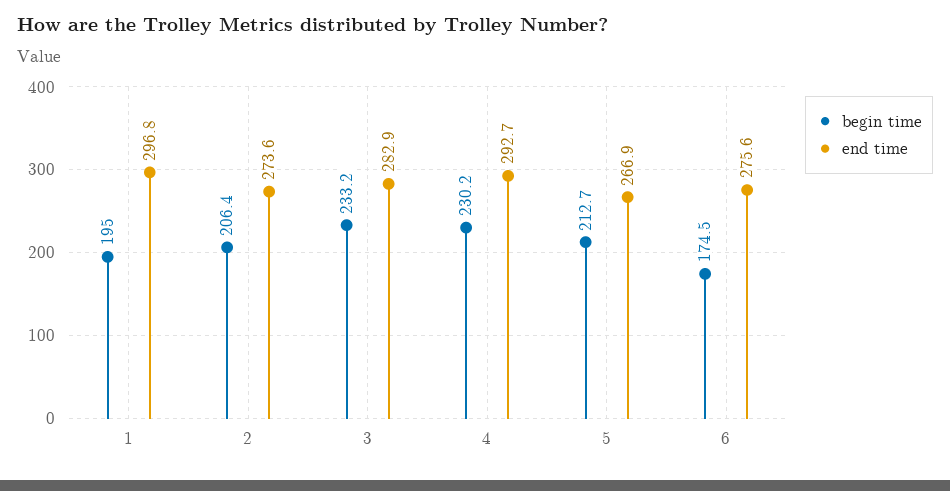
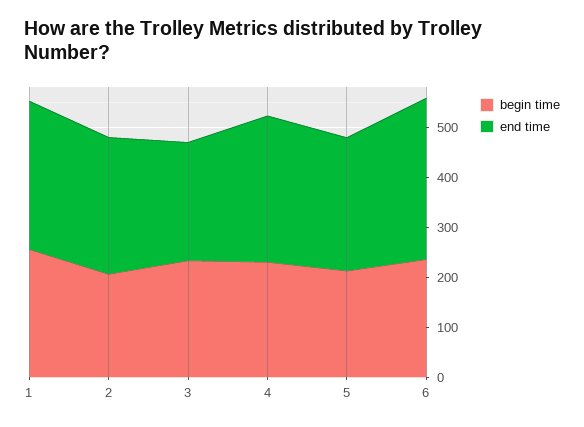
  {
    "begin time": {
-     "1": 195,
+     "1": 260,
      "2": 206.4,
      "3": 233.2,
      "4": 230.2,
      "5": 212.7,
-     "6": 174.5
+     "6": 240
    },
    "end time": {
      "1": 296.8,
      "2": 273.6,
-     "3": 282.9,
+     "3": 240,
      "4": 292.7,
      "5": 266.9,
-     "6": 275.6
+     "6": 320
    }
  }

